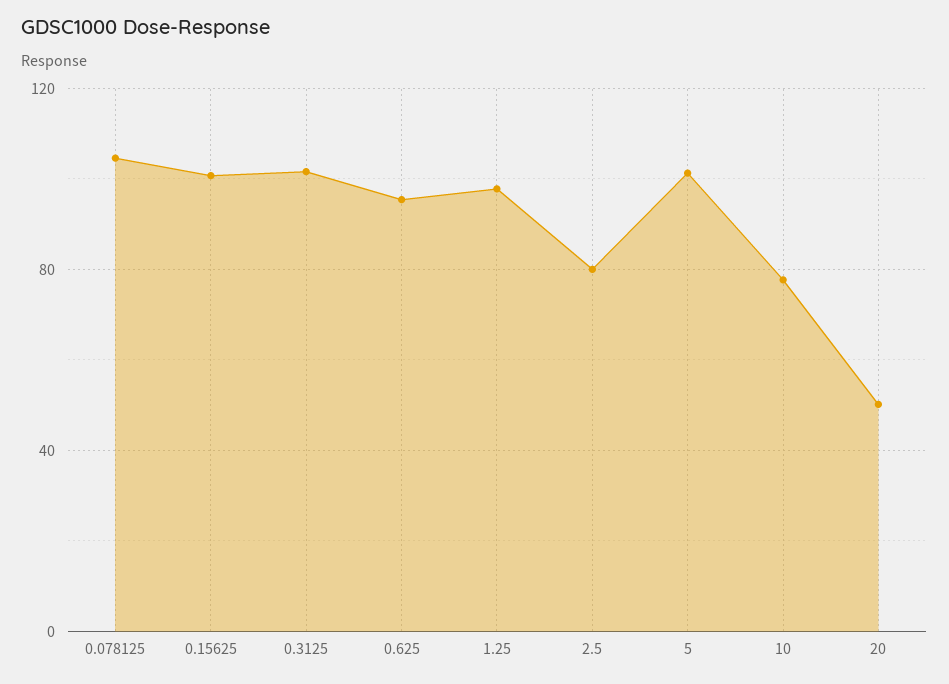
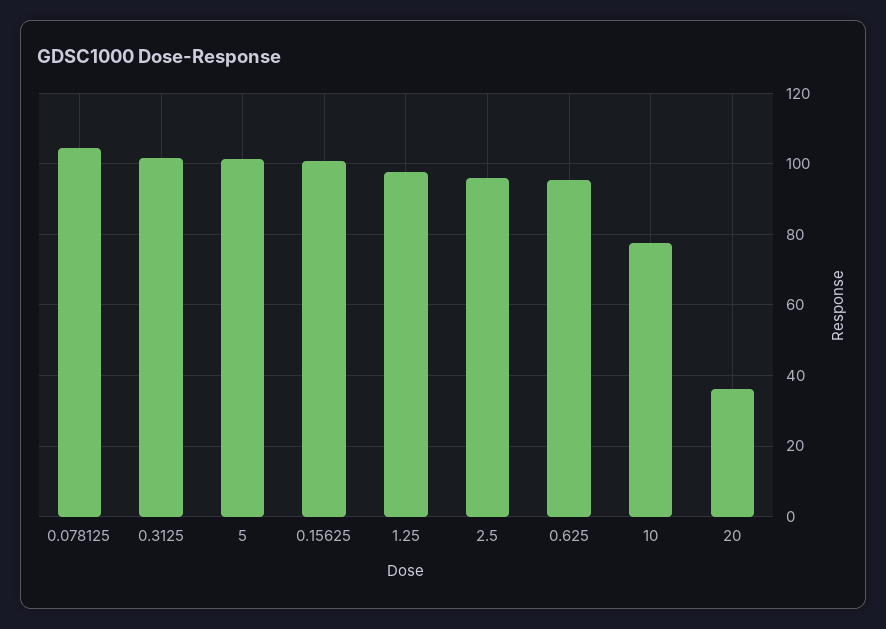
  {
    "0.078125": 104,
    "0.15625": 100,
    "0.3125": 102,
    "0.625": 96,
    "1.25": 98,
-   "2.5": 80,
+   "2.5": 96,
    "5": 102,
    "10": 78,
-   "20": 50
+   "20": 36
  }

